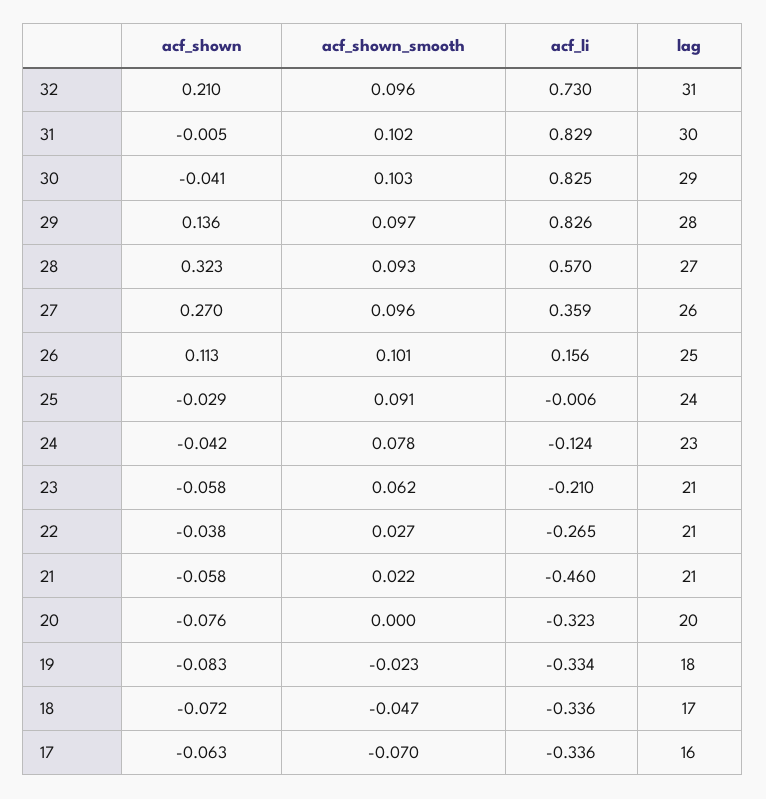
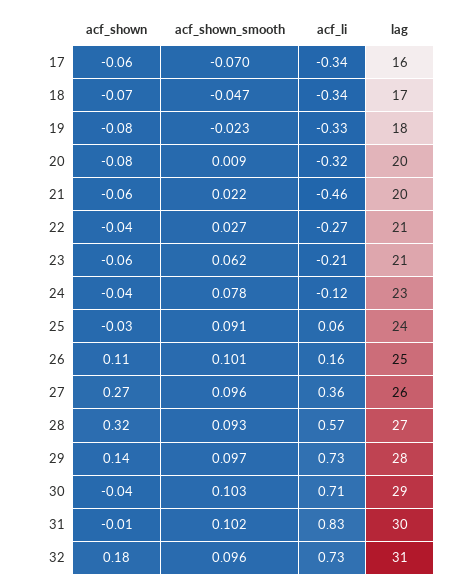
  {
    "acf_shown": {
-     "32": 0.21,
+     "32": 0.18,
      "31": -0.005,
      "30": -0.041,
      "29": 0.136,
      "28": 0.323,
      "27": 0.27,
      "26": 0.113,
      "25": -0.029,
      "24": -0.042,
      "23": -0.058,
      "22": -0.038,
      "21": -0.058,
      "20": -0.076,
      "19": -0.083,
      "18": -0.072,
      "17": -0.063
    },
    "acf_shown_smooth": {
      "32": 0.096,
      "31": 0.102,
      "30": 0.103,
      "29": 0.097,
      "28": 0.093,
      "27": 0.096,
      "26": 0.101,
      "25": 0.091,
      "24": 0.078,
      "23": 0.062,
      "22": 0.027,
      "21": 0.022,
-     "20": 0,
+     "20": 0.009,
      "19": -0.023,
      "18": -0.047,
      "17": -0.07
    },
    "acf_li": {
      "32": 0.73,
      "31": 0.829,
-     "30": 0.825,
+     "30": 0.71,
-     "29": 0.826,
+     "29": 0.73,
      "28": 0.57,
      "27": 0.359,
      "26": 0.156,
-     "25": -0.006,
+     "25": 0.06,
      "24": -0.124,
      "23": -0.21,
      "22": -0.265,
      "21": -0.46,
      "20": -0.323,
      "19": -0.334,
      "18": -0.336,
      "17": -0.336
    },
    "lag": {
      "32": 31,
      "31": 30,
      "30": 29,
      "29": 28,
      "28": 27,
      "27": 26,
      "26": 25,
      "25": 24,
      "24": 23,
      "23": 21,
      "22": 21,
-     "21": 21,
+     "21": 20,
      "20": 20,
      "19": 18,
      "18": 17,
      "17": 16
    }
  }

